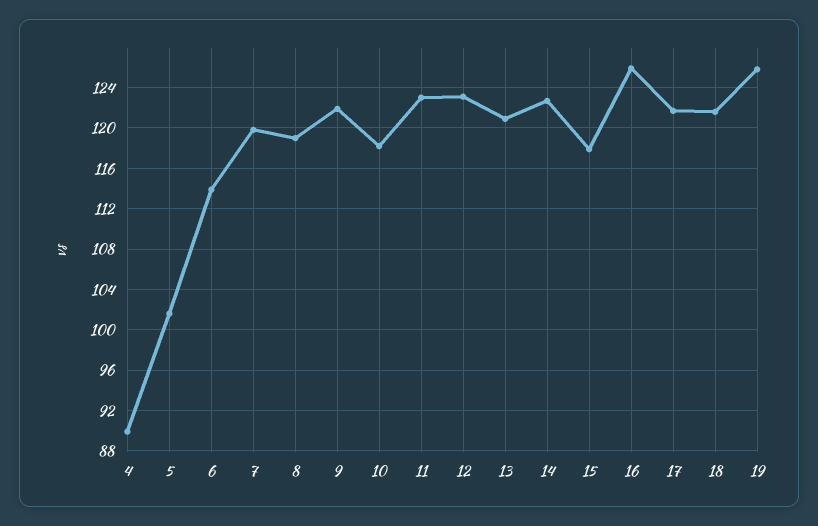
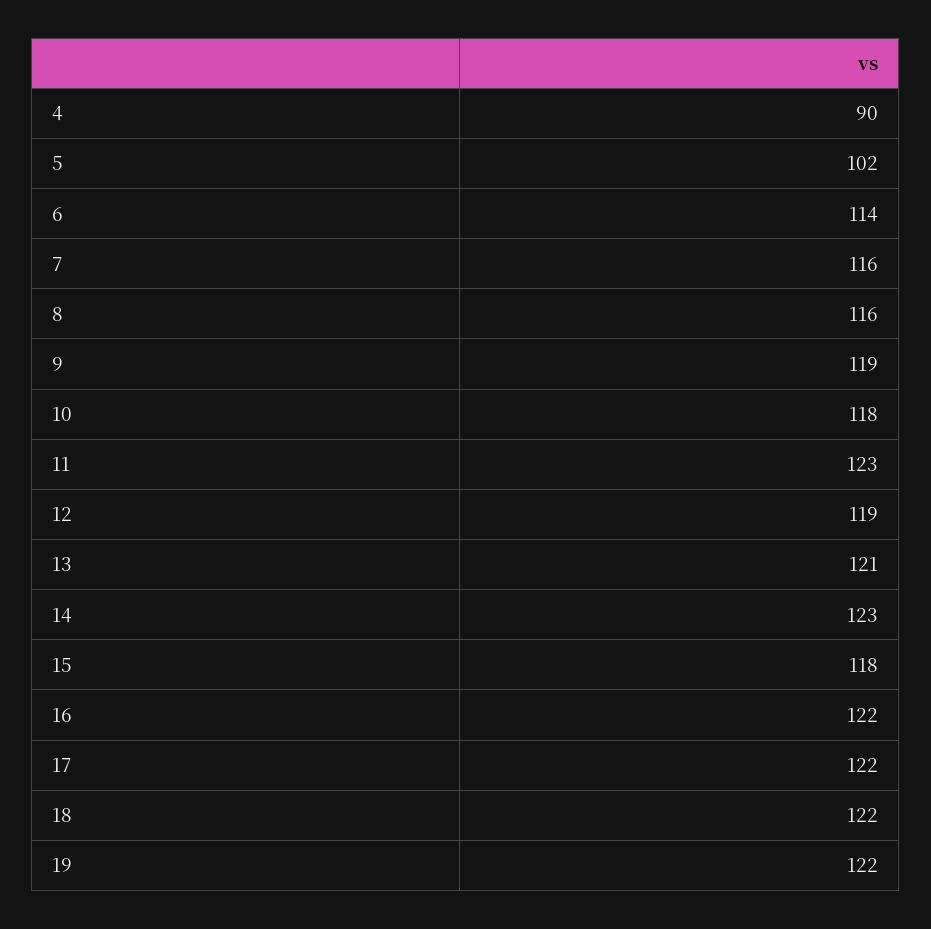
  {
    "4": 90,
    "5": 102,
    "6": 114,
-   "7": 120,
+   "7": 116,
-   "8": 119,
+   "8": 116,
-   "9": 122,
+   "9": 119,
    "10": 118,
    "11": 123,
-   "12": 123,
+   "12": 119,
    "13": 121,
    "14": 123,
    "15": 118,
-   "16": 126,
+   "16": 122,
    "17": 122,
    "18": 122,
-   "19": 126
+   "19": 122
  }

